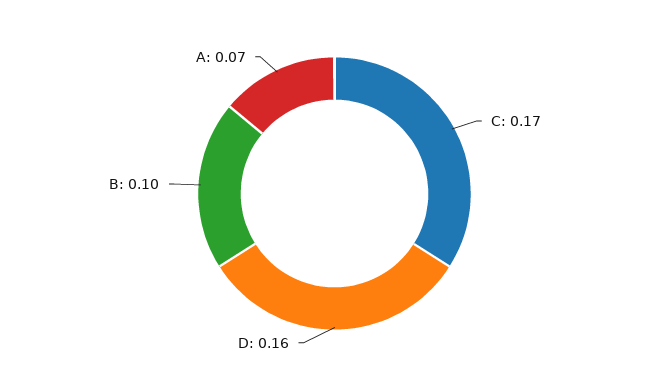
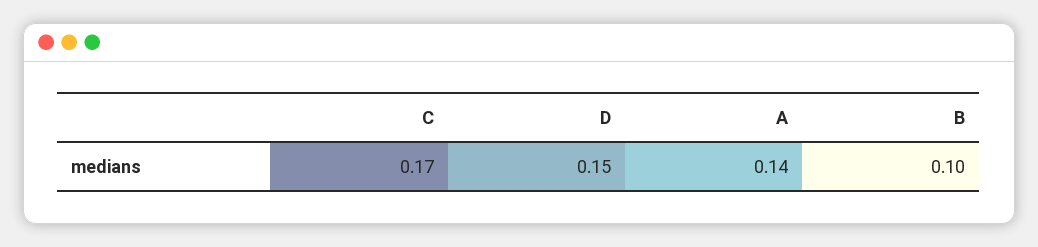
  {
    "C": 0.17,
-   "D": 0.16,
+   "D": 0.15,
    "B": 0.1,
-   "A": 0.07
+   "A": 0.14
  }

